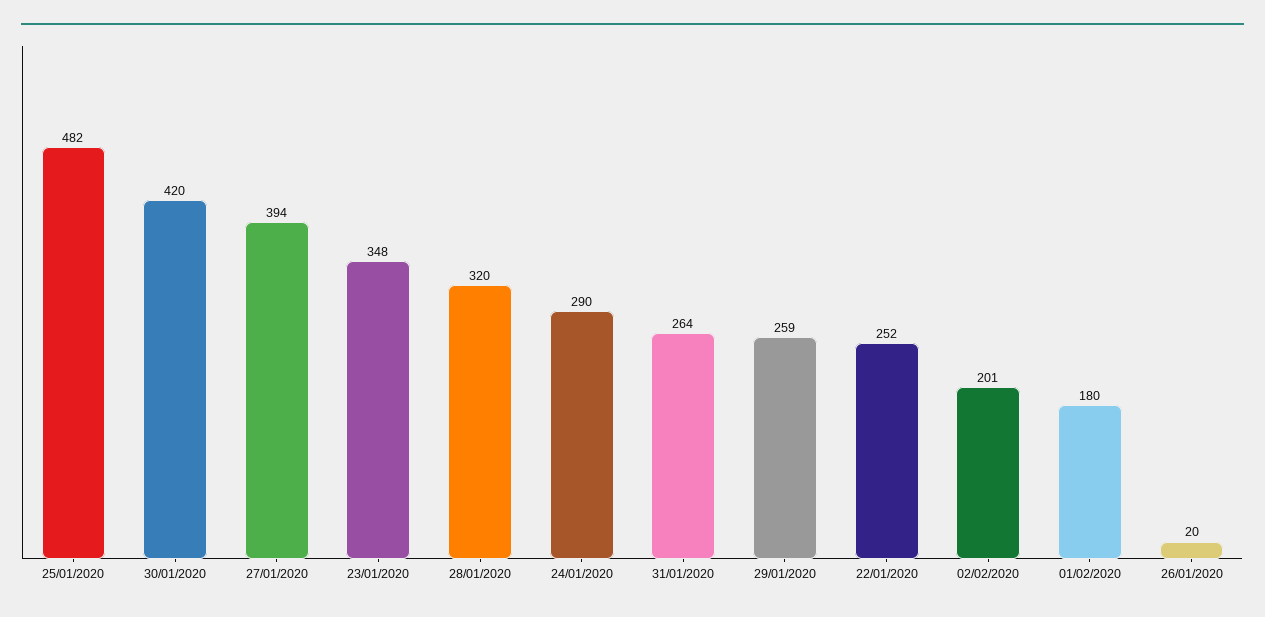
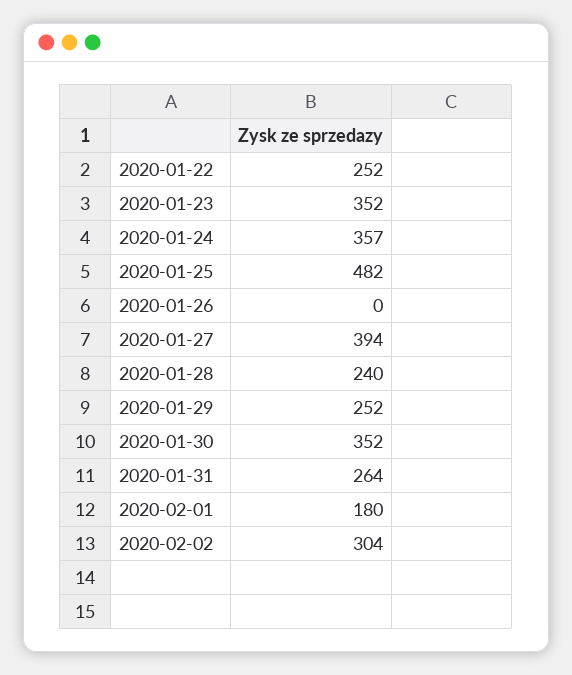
  {
    "25/01/2020": 482,
-   "30/01/2020": 420,
+   "30/01/2020": 352,
    "27/01/2020": 394,
-   "23/01/2020": 348,
+   "23/01/2020": 352,
-   "28/01/2020": 320,
+   "28/01/2020": 240,
-   "24/01/2020": 290,
+   "24/01/2020": 357,
    "31/01/2020": 264,
-   "29/01/2020": 259,
+   "29/01/2020": 252,
    "22/01/2020": 252,
-   "02/02/2020": 201,
+   "02/02/2020": 304,
    "01/02/2020": 180,
-   "26/01/2020": 20
+   "26/01/2020": 0
  }

